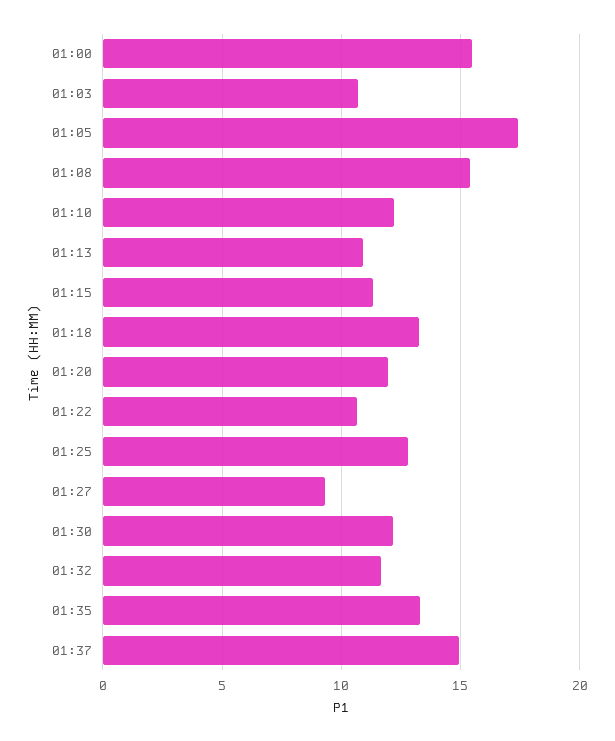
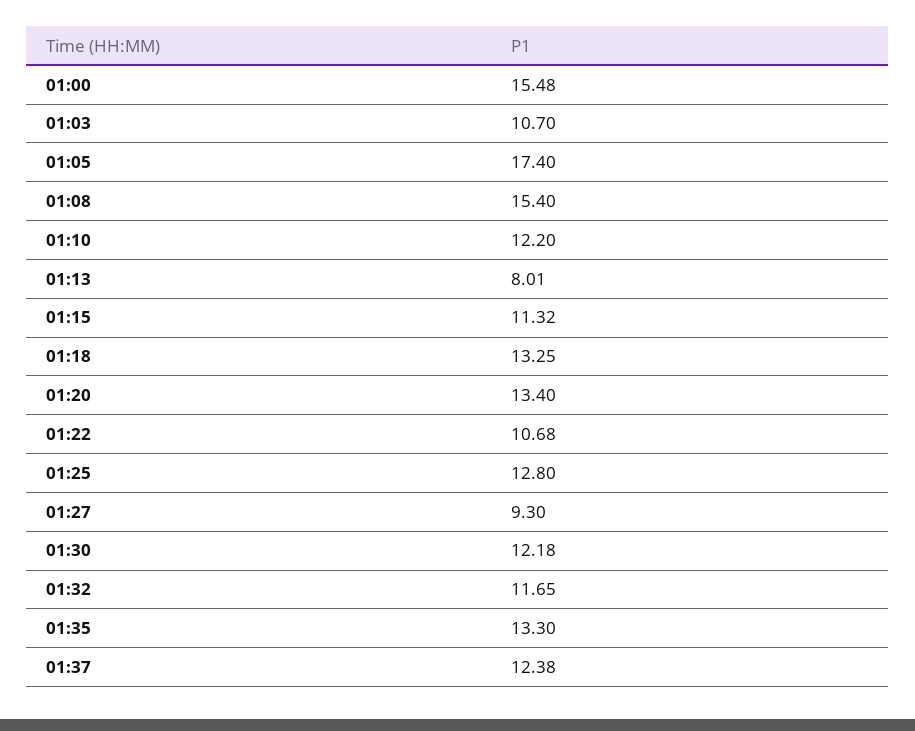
  {
    "01:00": 15.48,
    "01:03": 10.7,
    "01:05": 17.4,
    "01:08": 15.4,
    "01:10": 12.2,
-   "01:13": 11,
+   "01:13": 8.01,
    "01:15": 11.32,
    "01:18": 13.25,
-   "01:20": 12,
+   "01:20": 13.4,
    "01:22": 10.68,
    "01:25": 12.8,
    "01:27": 9.3,
    "01:30": 12.18,
    "01:32": 11.65,
    "01:35": 13.3,
-   "01:37": 15
+   "01:37": 12.38
  }

